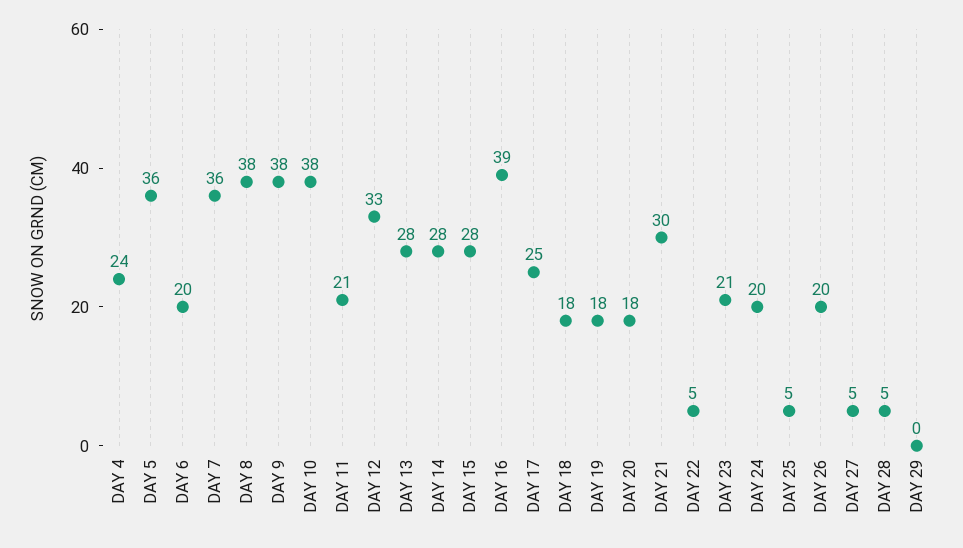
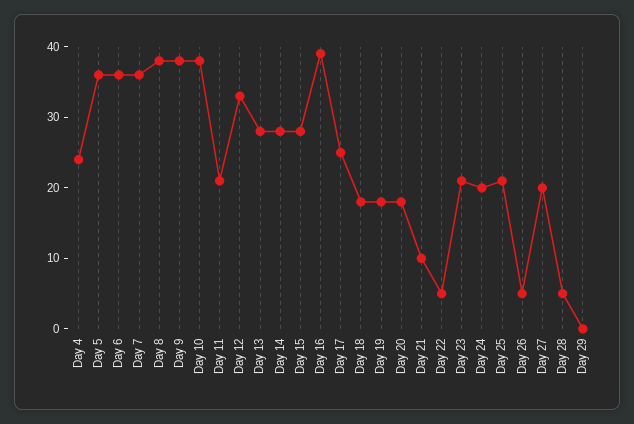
  {
    "DAY 4": 24,
    "DAY 5": 36,
-   "DAY 6": 20,
+   "DAY 6": 35,
    "DAY 7": 36,
    "DAY 8": 38,
    "DAY 9": 38,
    "DAY 10": 38,
    "DAY 11": 21,
    "DAY 12": 33,
    "DAY 13": 28,
    "DAY 14": 28,
    "DAY 15": 28,
    "DAY 16": 39,
    "DAY 17": 25,
    "DAY 18": 18,
    "DAY 19": 18,
    "DAY 20": 18,
-   "DAY 21": 30,
+   "DAY 21": 10,
    "DAY 22": 5,
    "DAY 23": 21,
    "DAY 24": 20,
-   "DAY 25": 5,
+   "DAY 25": 20,
-   "DAY 26": 20,
+   "DAY 26": 5,
-   "DAY 27": 5,
+   "DAY 27": 20,
    "DAY 28": 5,
    "DAY 29": 0
  }

